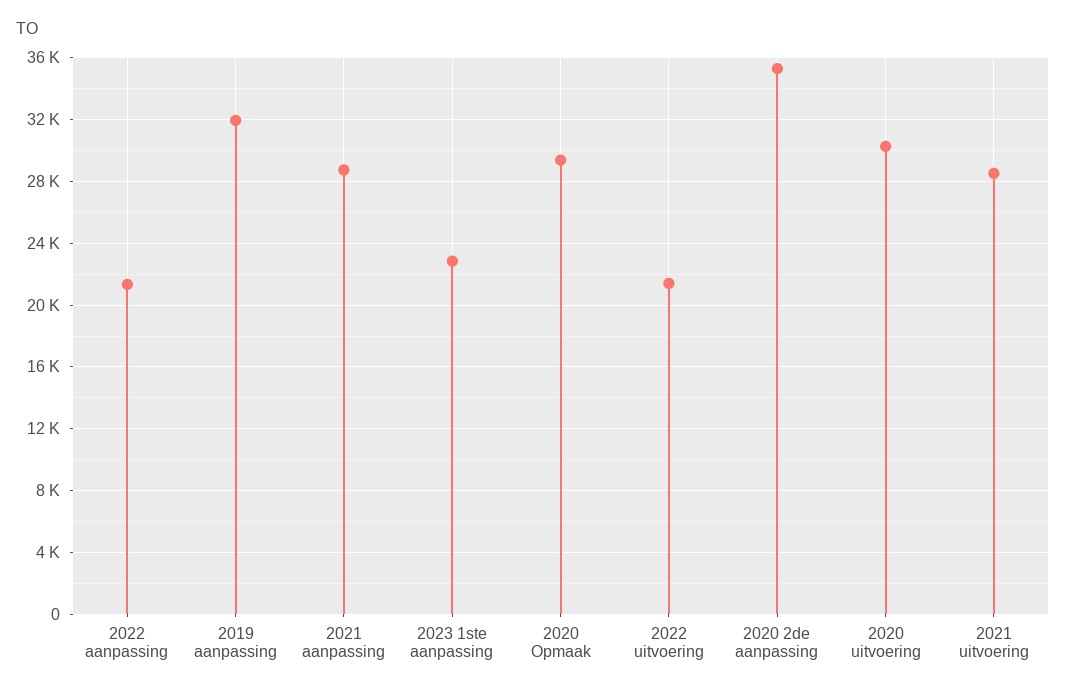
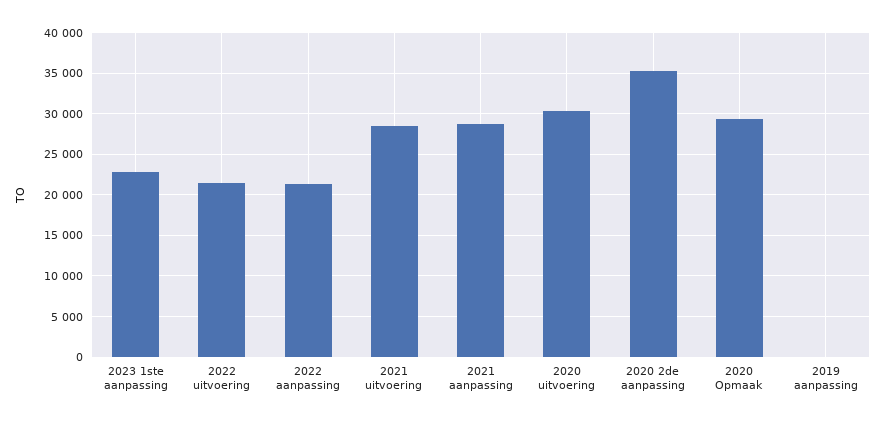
  {
    "2022 aanpassing": 21500,
-   "2019 aanpassing": 32000,
+   "2019 aanpassing": 0,
    "2021 aanpassing": 28500,
    "2023 1ste aanpassing": 23000,
    "2020 Opmaak": 29500,
    "2022 uitvoering": 21500,
    "2020 2de aanpassing": 35500,
    "2020 uitvoering": 30500,
    "2021 uitvoering": 28500
  }

